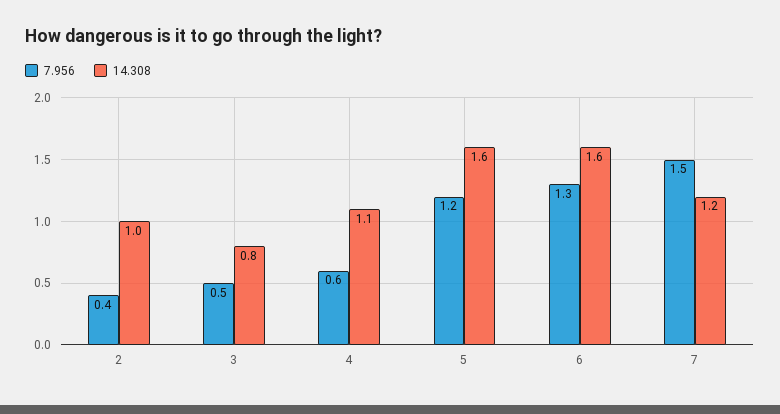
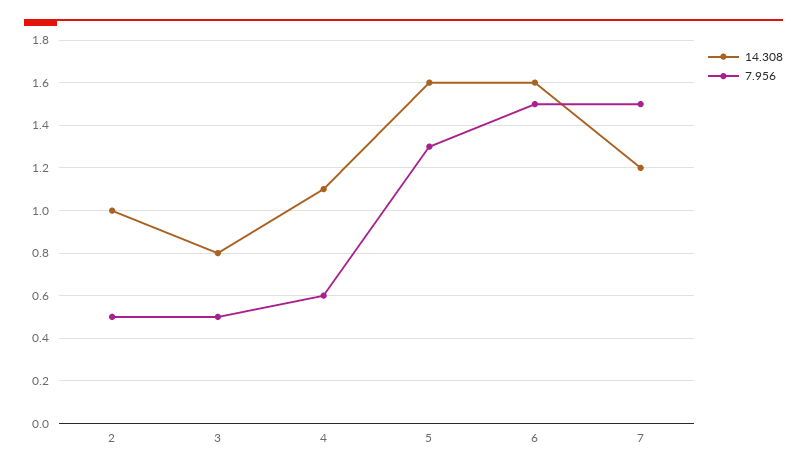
  {
    "7.956": {
-     "2": 0.4,
+     "2": 0.5,
      "3": 0.5,
      "4": 0.6,
-     "5": 1.2,
+     "5": 1.3,
-     "6": 1.3,
+     "6": 1.5,
      "7": 1.5
    },
    "14.308": {
      "2": 1,
      "3": 0.8,
      "4": 1.1,
      "5": 1.6,
      "6": 1.6,
      "7": 1.2
    }
  }

